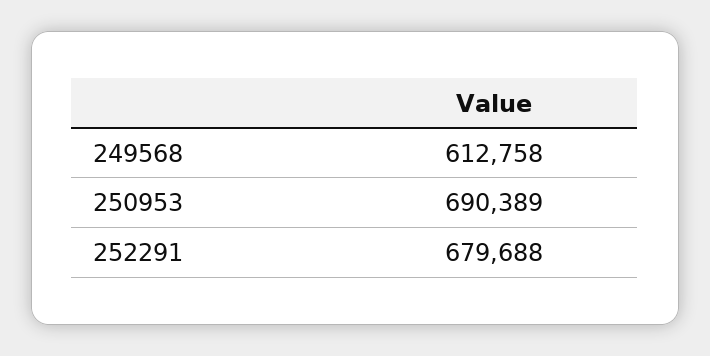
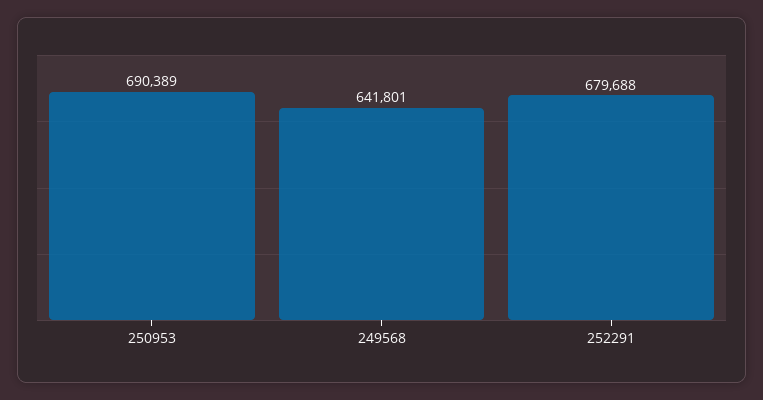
  {
-   "249568": 612758,
+   "249568": 641801,
    "250953": 690389,
    "252291": 679688
  }

